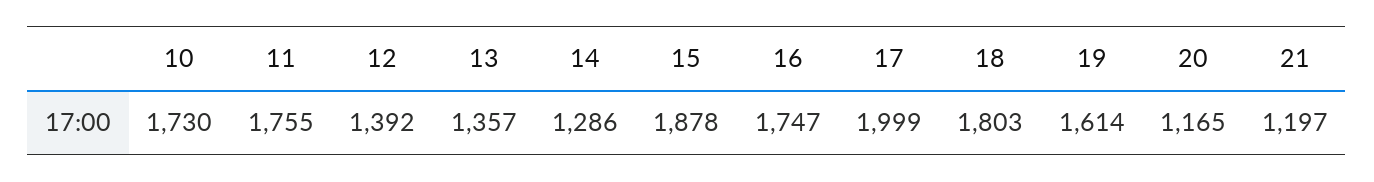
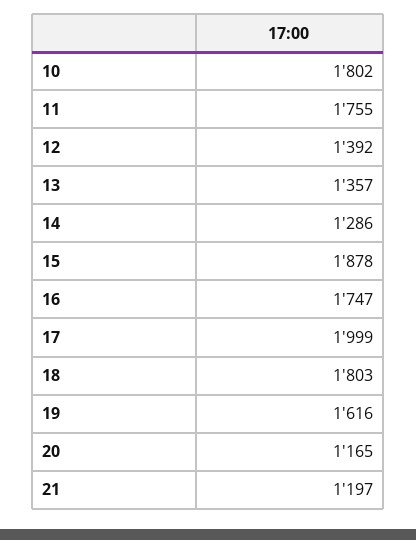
  {
-   "10": 1730,
+   "10": 1802,
    "11": 1755,
    "12": 1392,
    "13": 1357,
    "14": 1286,
    "15": 1878,
    "16": 1747,
    "17": 1999,
    "18": 1803,
-   "19": 1614,
+   "19": 1616,
    "20": 1165,
    "21": 1197
  }

